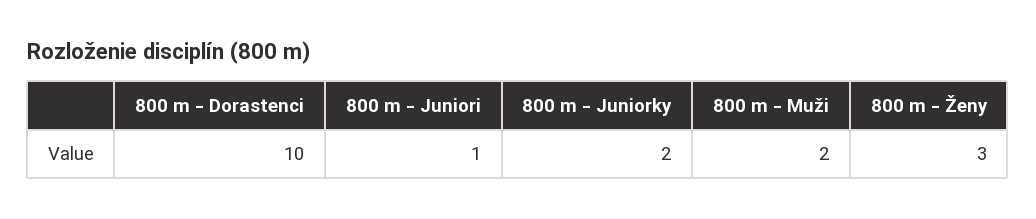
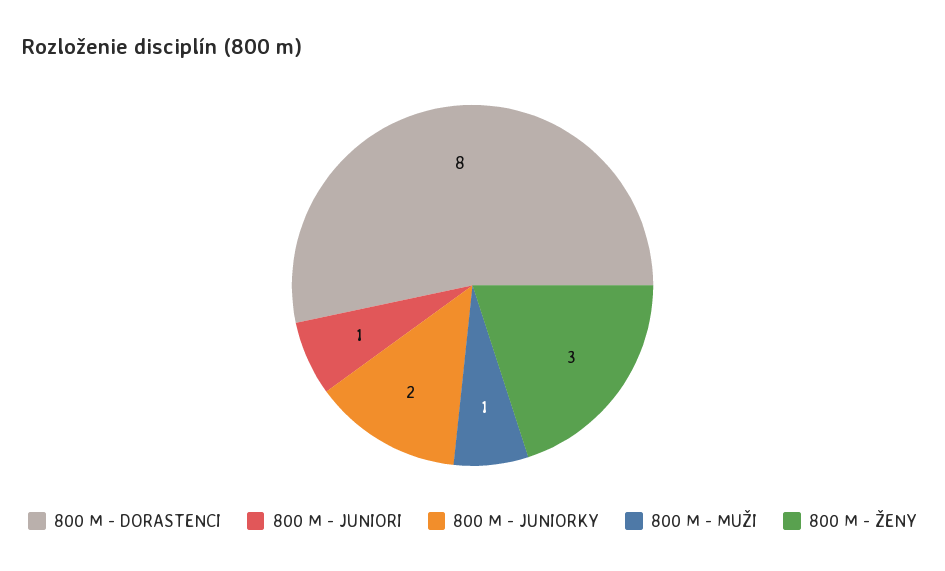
  {
-   "800 m - Dorastenci": 10,
+   "800 m - Dorastenci": 8,
    "800 m - Juniori": 1,
    "800 m - Juniorky": 2,
-   "800 m - Muži": 2,
+   "800 m - Muži": 1,
    "800 m - Ženy": 3
  }

